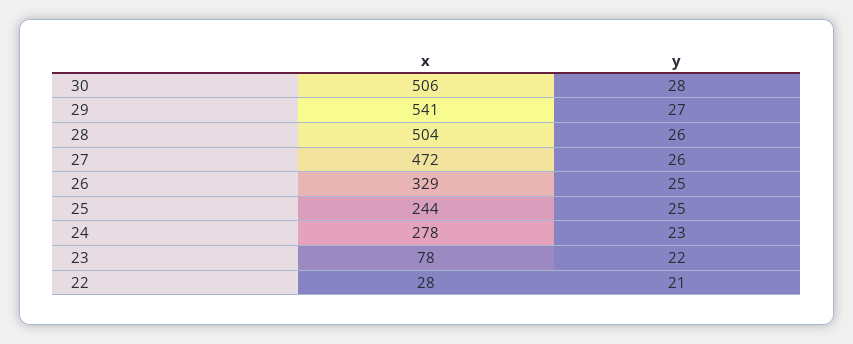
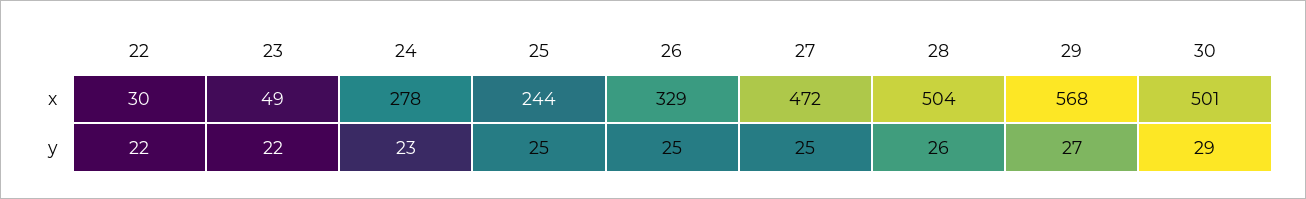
  {
    "x": {
-     "30": 506,
+     "30": 501,
-     "29": 541,
+     "29": 568,
      "28": 504,
      "27": 472,
      "26": 329,
      "25": 244,
      "24": 278,
-     "23": 78,
+     "23": 49,
-     "22": 28
+     "22": 30
    },
    "y": {
-     "30": 28,
+     "30": 29,
      "29": 27,
      "28": 26,
-     "27": 26,
+     "27": 25,
      "26": 25,
      "25": 25,
      "24": 23,
      "23": 22,
-     "22": 21
+     "22": 22
    }
  }

